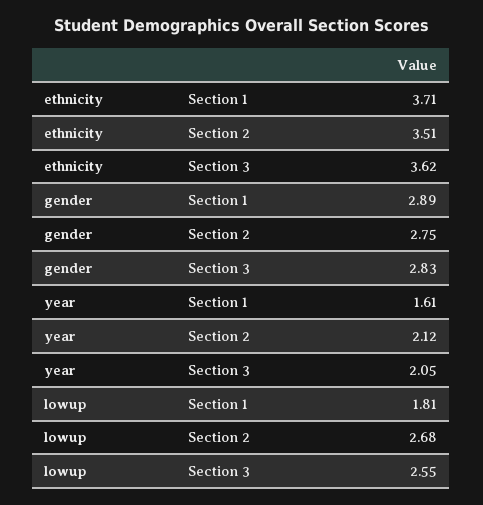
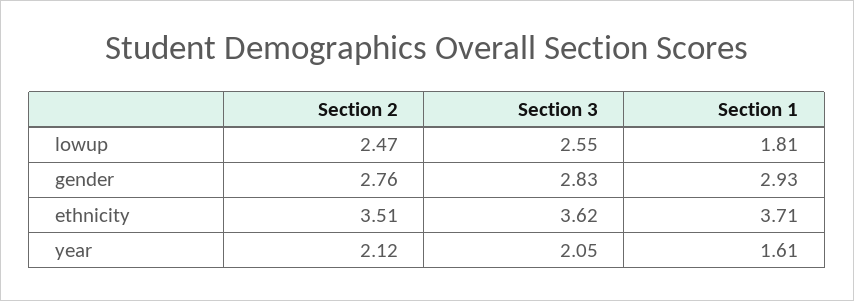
  {
    "ethnicity": {
      "Section 1": 3.71,
      "Section 2": 3.51,
      "Section 3": 3.62
    },
    "gender": {
-     "Section 1": 2.89,
+     "Section 1": 2.93,
-     "Section 2": 2.75,
+     "Section 2": 2.76,
      "Section 3": 2.83
    },
    "year": {
      "Section 1": 1.61,
      "Section 2": 2.12,
      "Section 3": 2.05
    },
    "lowup": {
      "Section 1": 1.81,
-     "Section 2": 2.68,
+     "Section 2": 2.47,
      "Section 3": 2.55
    }
  }

